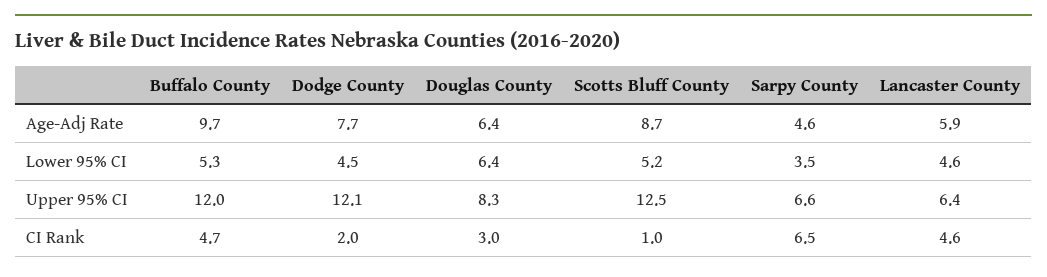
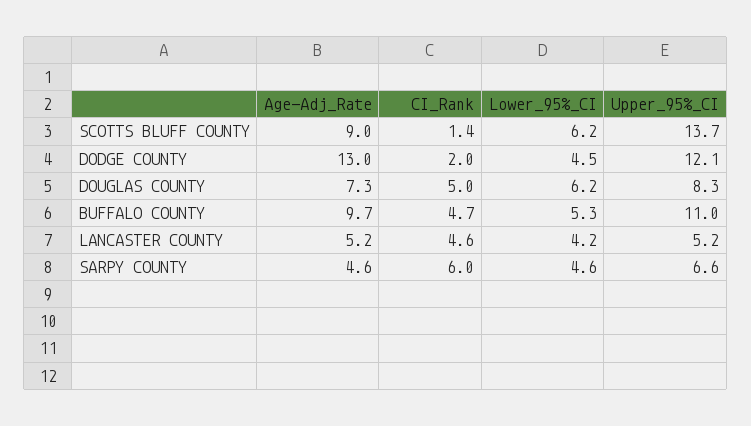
  {
    "Buffalo County": {
      "Age-Adj Rate": 9.7,
      "Lower 95% CI": 5.3,
-     "Upper 95% CI": 12,
+     "Upper 95% CI": 11,
      "CI Rank": 4.7
    },
    "Dodge County": {
-     "Age-Adj Rate": 7.7,
+     "Age-Adj Rate": 13,
      "Lower 95% CI": 4.5,
      "Upper 95% CI": 12.1,
      "CI Rank": 2
    },
    "Douglas County": {
-     "Age-Adj Rate": 6.4,
+     "Age-Adj Rate": 7.3,
-     "Lower 95% CI": 6.4,
+     "Lower 95% CI": 6.2,
      "Upper 95% CI": 8.3,
-     "CI Rank": 3
+     "CI Rank": 5
    },
    "Scotts Bluff County": {
-     "Age-Adj Rate": 8.7,
+     "Age-Adj Rate": 9,
-     "Lower 95% CI": 5.2,
+     "Lower 95% CI": 6.2,
-     "Upper 95% CI": 12.5,
+     "Upper 95% CI": 13.7,
-     "CI Rank": 1
+     "CI Rank": 1.4
    },
    "Sarpy County": {
      "Age-Adj Rate": 4.6,
-     "Lower 95% CI": 3.5,
+     "Lower 95% CI": 4.6,
      "Upper 95% CI": 6.6,
-     "CI Rank": 6.5
+     "CI Rank": 6
    },
    "Lancaster County": {
-     "Age-Adj Rate": 5.9,
+     "Age-Adj Rate": 5.2,
-     "Lower 95% CI": 4.6,
+     "Lower 95% CI": 4.2,
-     "Upper 95% CI": 6.4,
+     "Upper 95% CI": 5.2,
      "CI Rank": 4.6
    }
  }

